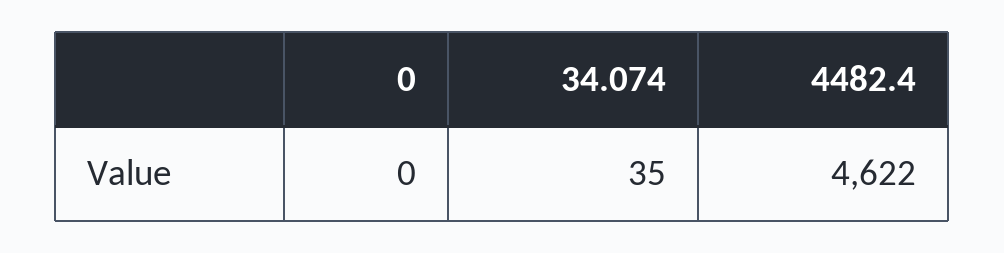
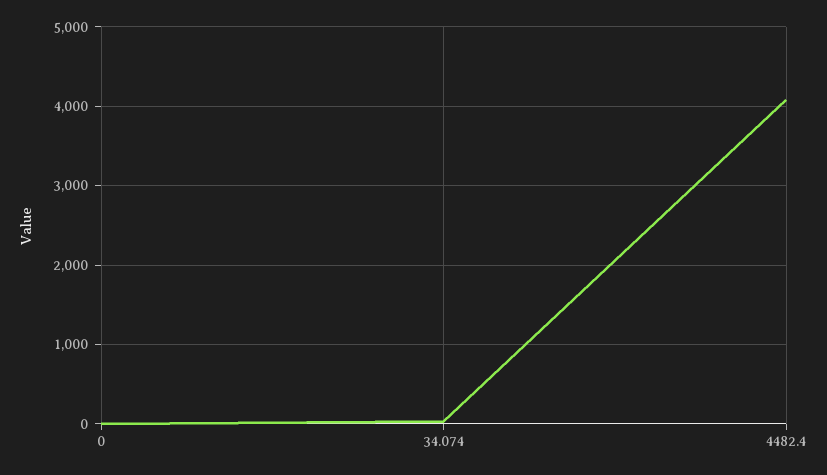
  {
    "0": 0,
    "34.074": 35,
-   "4482.4": 4622
+   "4482.4": 4100
  }

